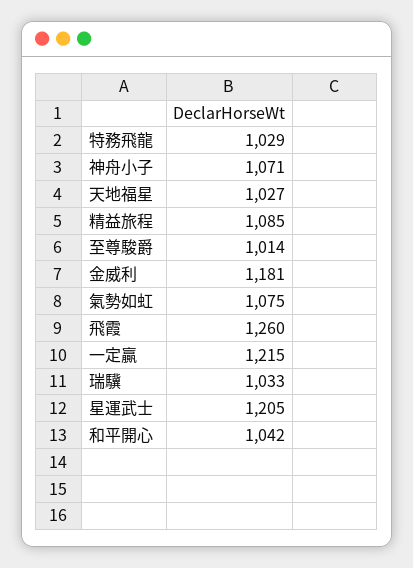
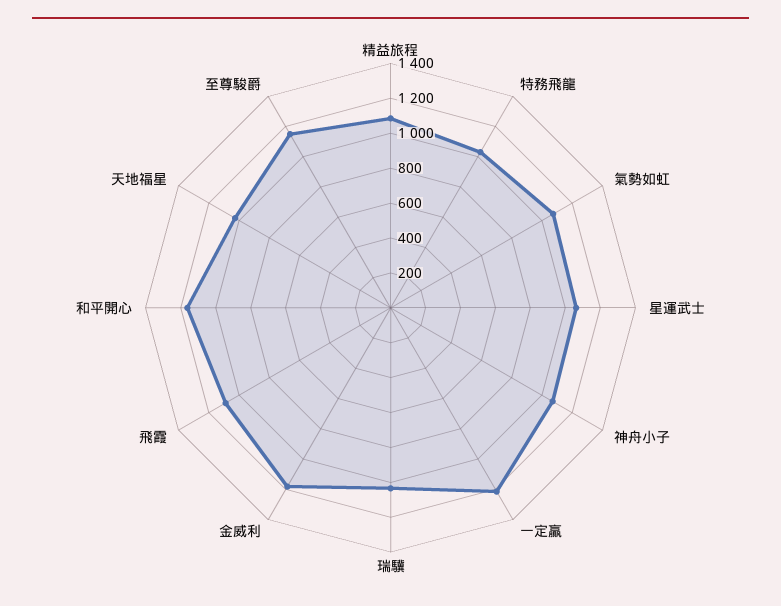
  {
    "特務飛龍": 1029,
    "神舟小子": 1071,
    "天地福星": 1027,
    "精益旅程": 1085,
-   "至尊駿爵": 1014,
+   "至尊駿爵": 1150,
    "金威利": 1181,
    "氣勢如虹": 1075,
-   "飛霞": 1260,
+   "飛霞": 1100,
    "一定贏": 1215,
    "瑞驥": 1033,
-   "星運武士": 1205,
+   "星運武士": 1050,
-   "和平開心": 1042
+   "和平開心": 1150
  }

